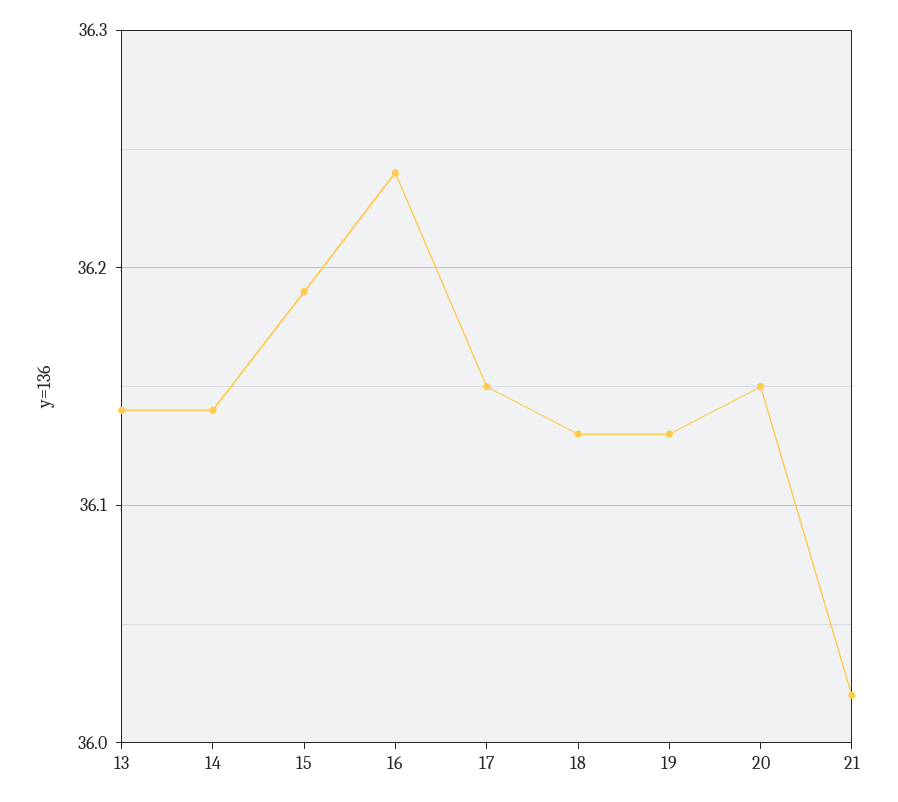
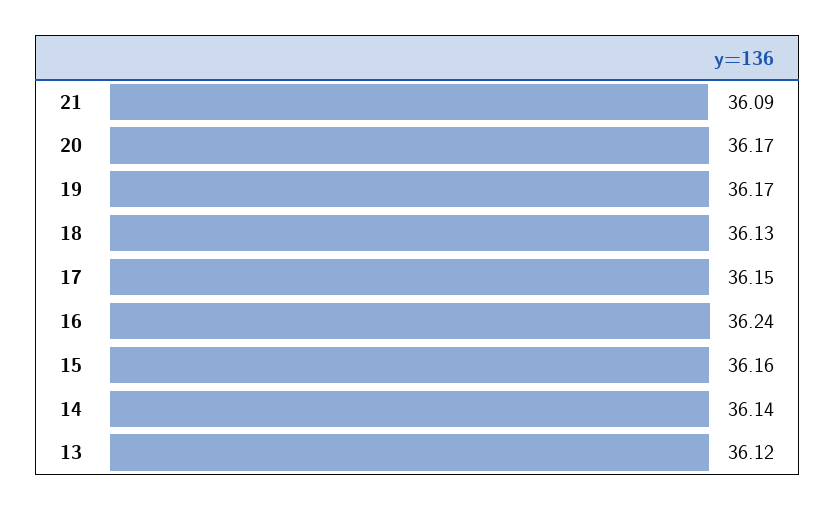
  {
-   "13": 36.14,
+   "13": 36.12,
    "14": 36.14,
-   "15": 36.19,
+   "15": 36.16,
    "16": 36.24,
    "17": 36.15,
    "18": 36.13,
-   "19": 36.13,
+   "19": 36.17,
-   "20": 36.15,
+   "20": 36.17,
-   "21": 36.02
+   "21": 36.09
  }

